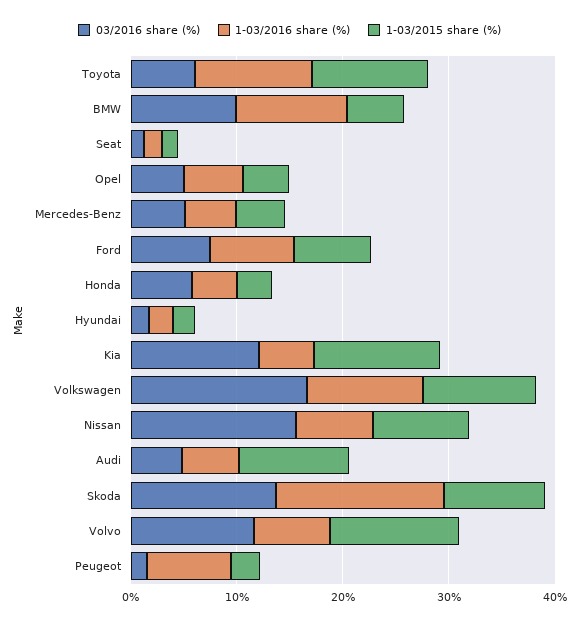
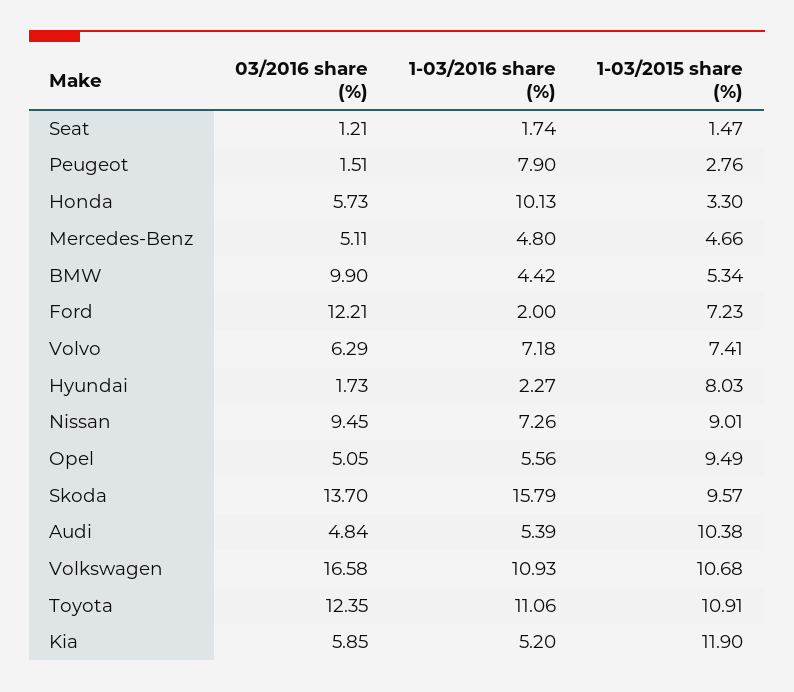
  {
    "03/2016 share (%)": {
-     "Toyota": 6,
+     "Toyota": 12.35,
      "BMW": 9.9,
      "Seat": 1.21,
      "Opel": 5.05,
      "Mercedes-Benz": 5.11,
-     "Ford": 8,
+     "Ford": 12.21,
      "Honda": 5.73,
      "Hyundai": 1.73,
-     "Kia": 12,
+     "Kia": 5.85,
      "Volkswagen": 16.58,
-     "Nissan": 16,
+     "Nissan": 9.45,
      "Audi": 4.84,
      "Skoda": 13.7,
-     "Volvo": 12,
+     "Volvo": 6.29,
      "Peugeot": 1.51
    },
    "1-03/2016 share (%)": {
      "Toyota": 11.06,
-     "BMW": 10,
+     "BMW": 4.42,
      "Seat": 1.74,
      "Opel": 5.56,
      "Mercedes-Benz": 4.8,
-     "Ford": 8,
+     "Ford": 2,
-     "Honda": 4,
+     "Honda": 10.13,
      "Hyundai": 2.27,
      "Kia": 5.2,
      "Volkswagen": 10.93,
      "Nissan": 7.26,
      "Audi": 5.39,
      "Skoda": 15.79,
      "Volvo": 7.18,
      "Peugeot": 7.9
    },
    "1-03/2015 share (%)": {
      "Toyota": 10.91,
      "BMW": 5.34,
      "Seat": 1.47,
-     "Opel": 4,
+     "Opel": 9.49,
      "Mercedes-Benz": 4.66,
      "Ford": 7.23,
      "Honda": 3.3,
-     "Hyundai": 2,
+     "Hyundai": 8.03,
      "Kia": 11.9,
      "Volkswagen": 10.68,
      "Nissan": 9.01,
      "Audi": 10.38,
      "Skoda": 9.57,
-     "Volvo": 12,
+     "Volvo": 7.41,
      "Peugeot": 2.76
    }
  }

